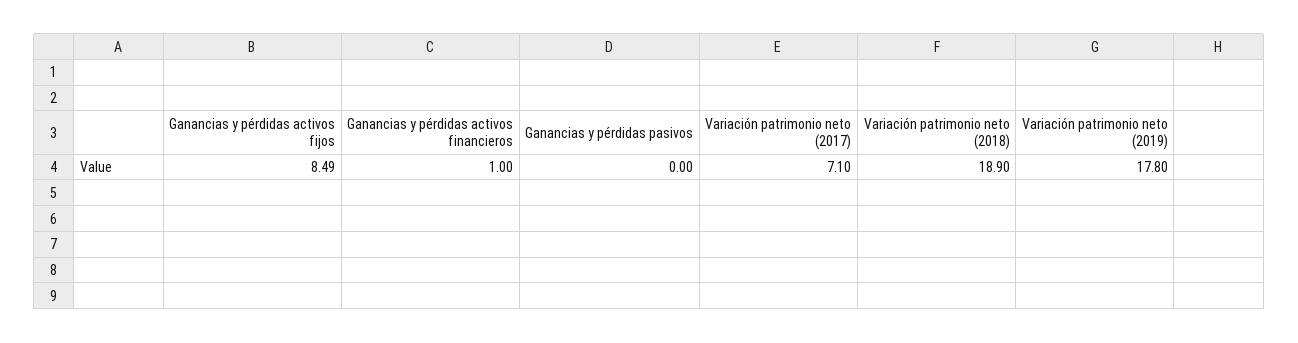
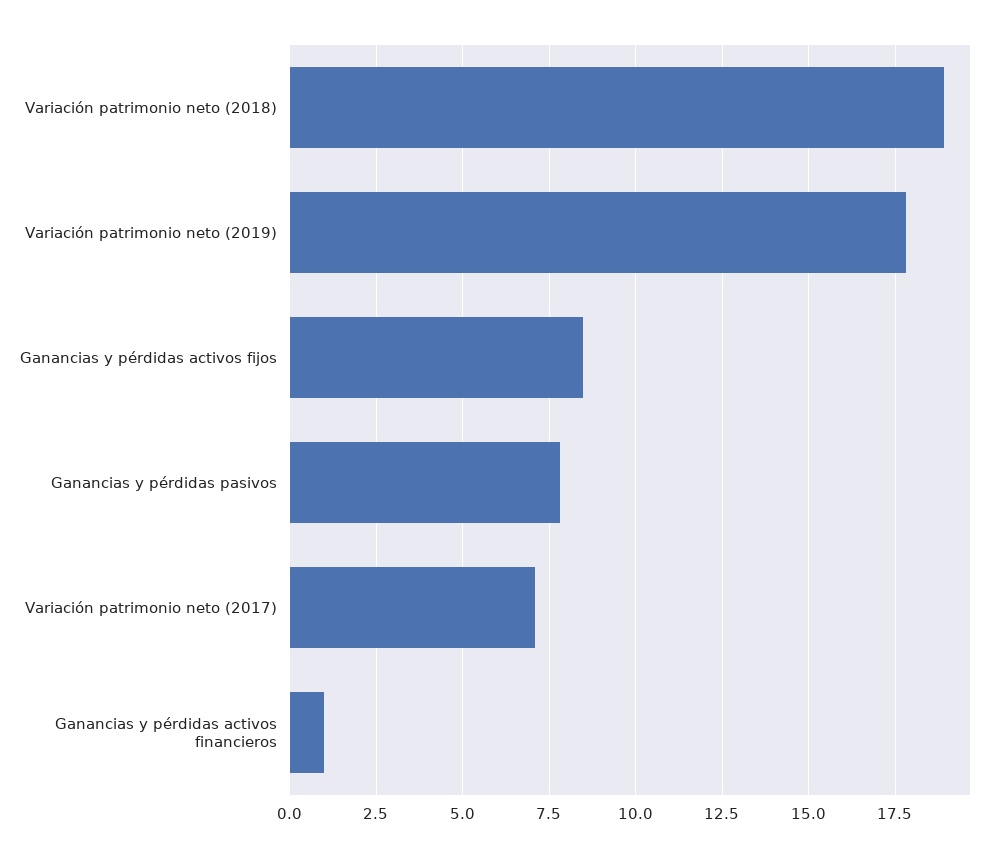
  {
    "Ganancias y pérdidas activos fijos": 8.49,
    "Ganancias y pérdidas activos financieros": 1,
-   "Ganancias y pérdidas pasivos": 0,
+   "Ganancias y pérdidas pasivos": 7.75,
    "Variación patrimonio neto (2017)": 7.1,
    "Variación patrimonio neto (2018)": 18.9,
    "Variación patrimonio neto (2019)": 17.8
  }

